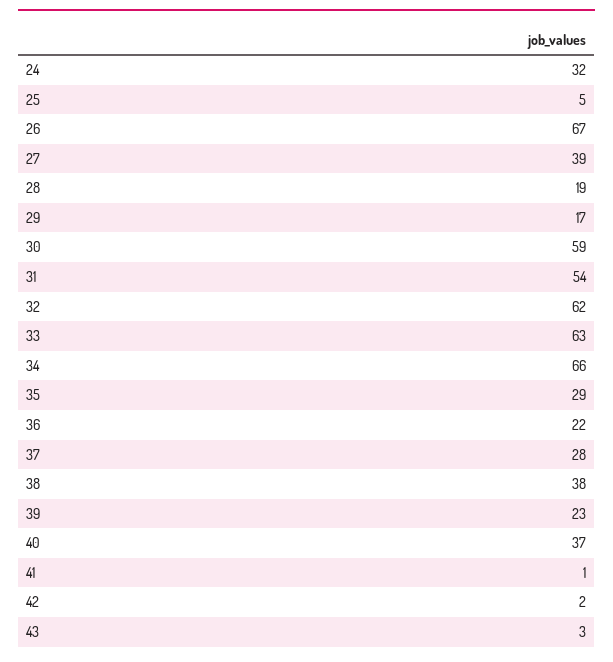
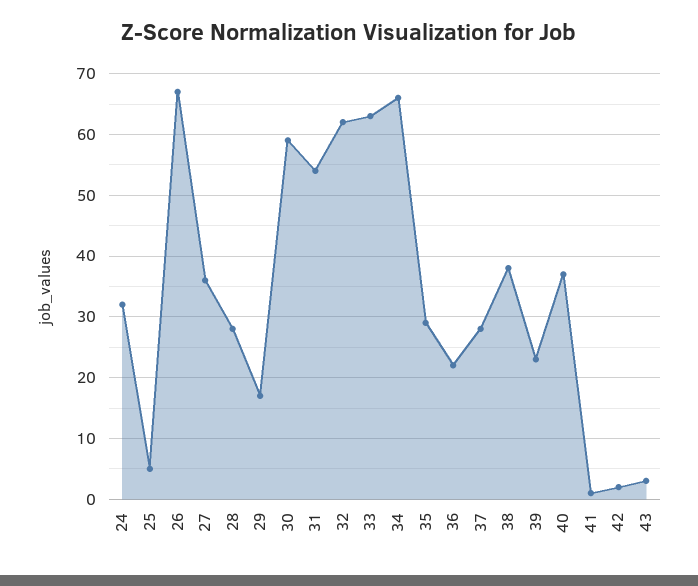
  {
    "24": 32,
    "25": 5,
    "26": 67,
-   "27": 39,
+   "27": 36,
-   "28": 19,
+   "28": 28,
    "29": 17,
    "30": 59,
    "31": 54,
    "32": 62,
    "33": 63,
    "34": 66,
    "35": 29,
    "36": 22,
    "37": 28,
    "38": 38,
    "39": 23,
    "40": 37,
    "41": 1,
    "42": 2,
    "43": 3
  }

